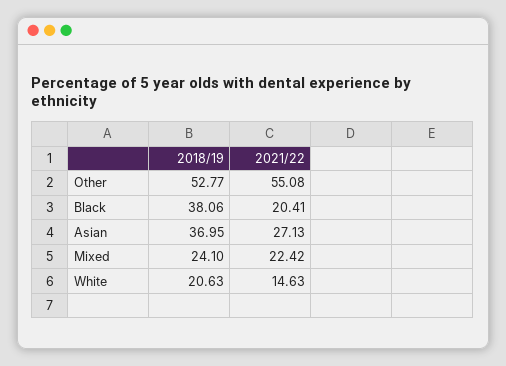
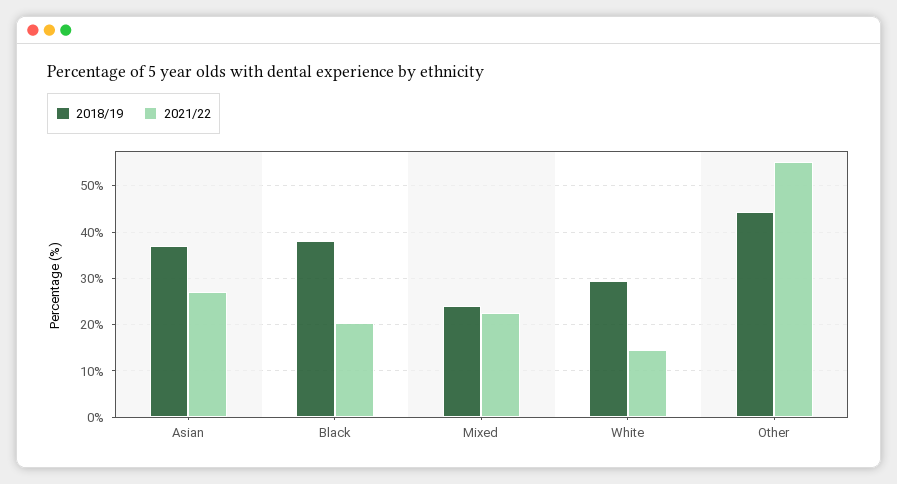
  {
    "2018/19": {
-     "Other": 52.77,
+     "Other": 44,
      "Black": 38.06,
      "Asian": 36.95,
      "Mixed": 24.1,
-     "White": 20.63
+     "White": 30
    },
    "2021/22": {
      "Other": 55.08,
      "Black": 20.41,
      "Asian": 27.13,
      "Mixed": 22.42,
      "White": 14.63
    }
  }

